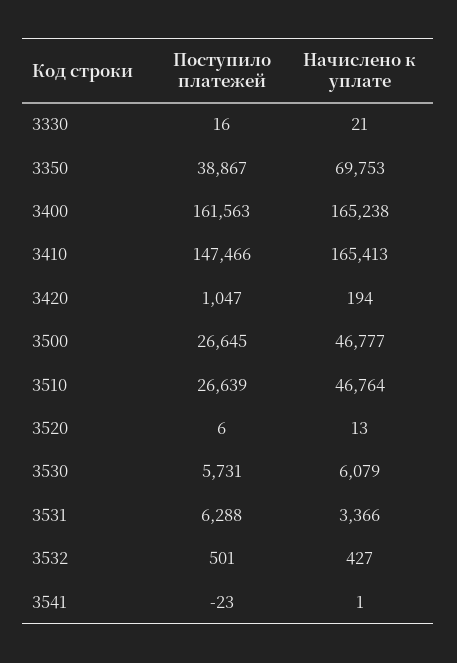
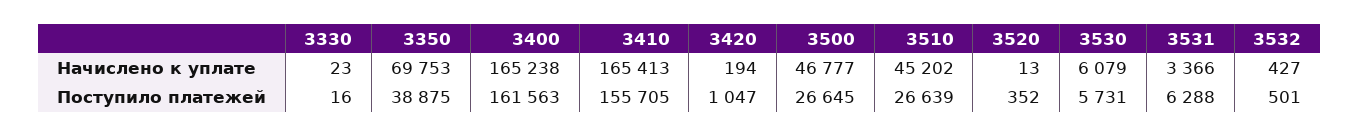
  {
    "Поступило платежей": {
      "3330": 16,
-     "3350": 38867,
+     "3350": 38875,
      "3400": 161563,
-     "3410": 147466,
+     "3410": 155705,
      "3420": 1047,
      "3500": 26645,
      "3510": 26639,
-     "3520": 6,
+     "3520": 352,
      "3530": 5731,
      "3531": 6288,
-     "3532": 501,
+     "3532": 501
-     "3541": -23
    },
    "Начислено к уплате": {
-     "3330": 21,
+     "3330": 23,
      "3350": 69753,
      "3400": 165238,
      "3410": 165413,
      "3420": 194,
      "3500": 46777,
-     "3510": 46764,
+     "3510": 45202,
      "3520": 13,
      "3530": 6079,
      "3531": 3366,
-     "3532": 427,
+     "3532": 427
-     "3541": 1
    }
  }

